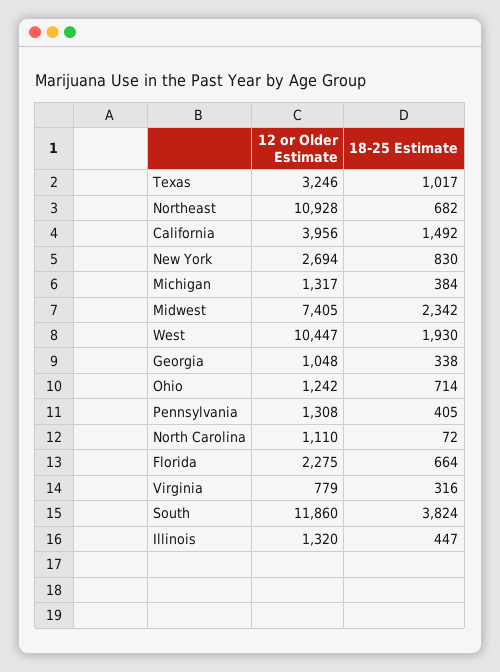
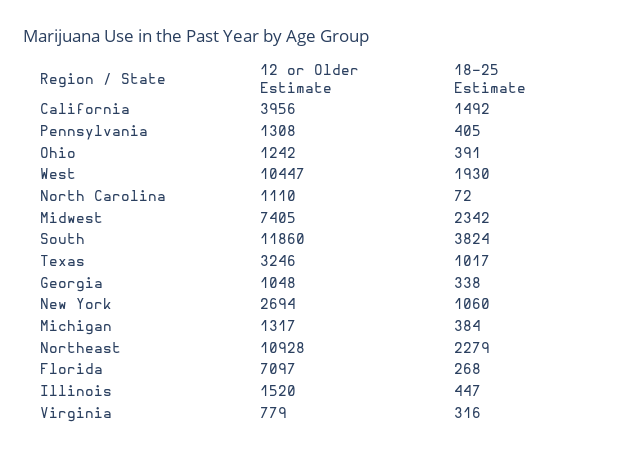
  {
    "12 or Older Estimate": {
      "Texas": 3246,
      "Northeast": 10928,
      "California": 3956,
      "New York": 2694,
      "Michigan": 1317,
      "Midwest": 7405,
      "West": 10447,
      "Georgia": 1048,
      "Ohio": 1242,
      "Pennsylvania": 1308,
      "North Carolina": 1110,
-     "Florida": 2275,
+     "Florida": 7097,
      "Virginia": 779,
      "South": 11860,
-     "Illinois": 1320
+     "Illinois": 1520
    },
    "18-25 Estimate": {
      "Texas": 1017,
-     "Northeast": 682,
+     "Northeast": 2279,
      "California": 1492,
-     "New York": 830,
+     "New York": 1060,
      "Michigan": 384,
      "Midwest": 2342,
      "West": 1930,
      "Georgia": 338,
-     "Ohio": 714,
+     "Ohio": 391,
      "Pennsylvania": 405,
      "North Carolina": 72,
-     "Florida": 664,
+     "Florida": 268,
      "Virginia": 316,
      "South": 3824,
      "Illinois": 447
    }
  }

